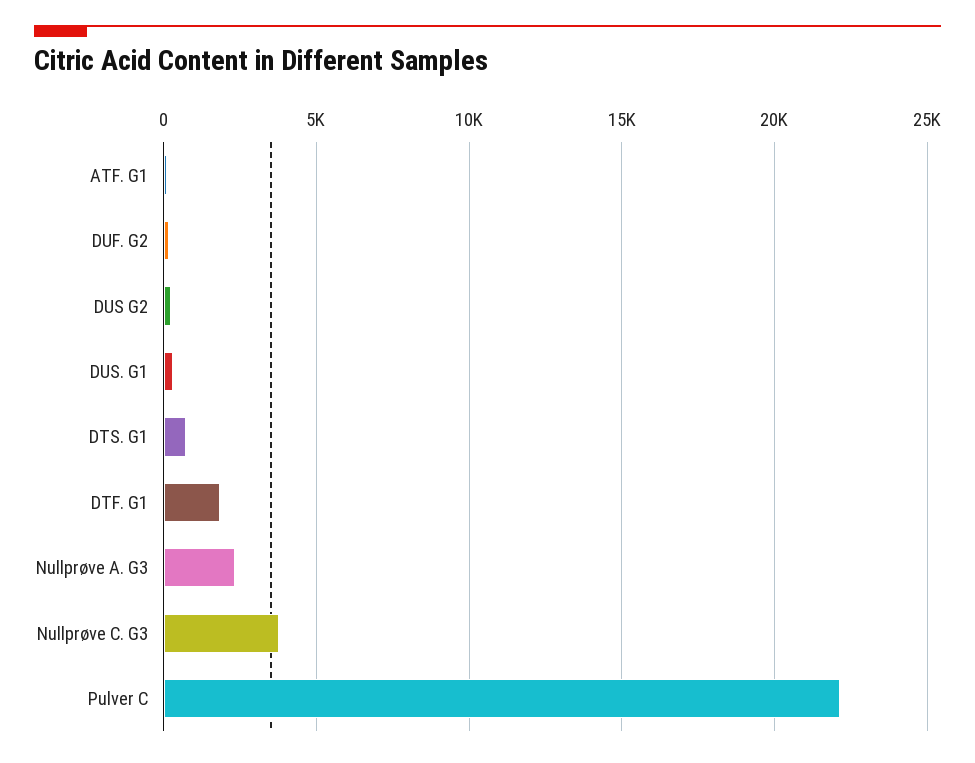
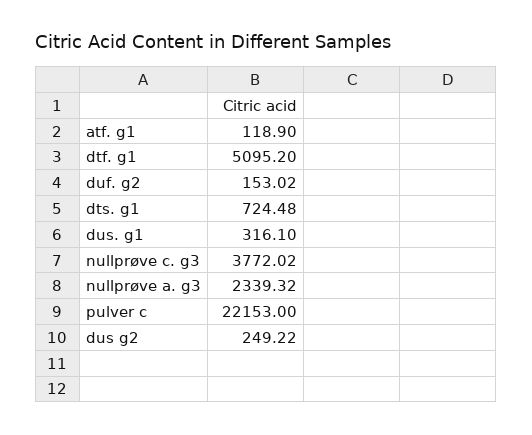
  {
    "ATF. G1": 118.9,
    "DUF. G2": 153.02,
    "DUS G2": 249.22,
    "DUS. G1": 316.1,
    "DTS. G1": 724.48,
-   "DTF. G1": 2000,
+   "DTF. G1": 5095.2,
    "Nullprøve A. G3": 2339.32,
    "Nullprøve C. G3": 3772.02,
    "Pulver C": 22153
  }

